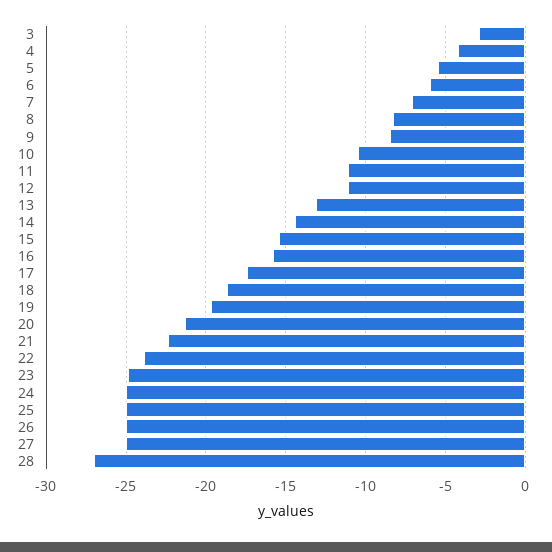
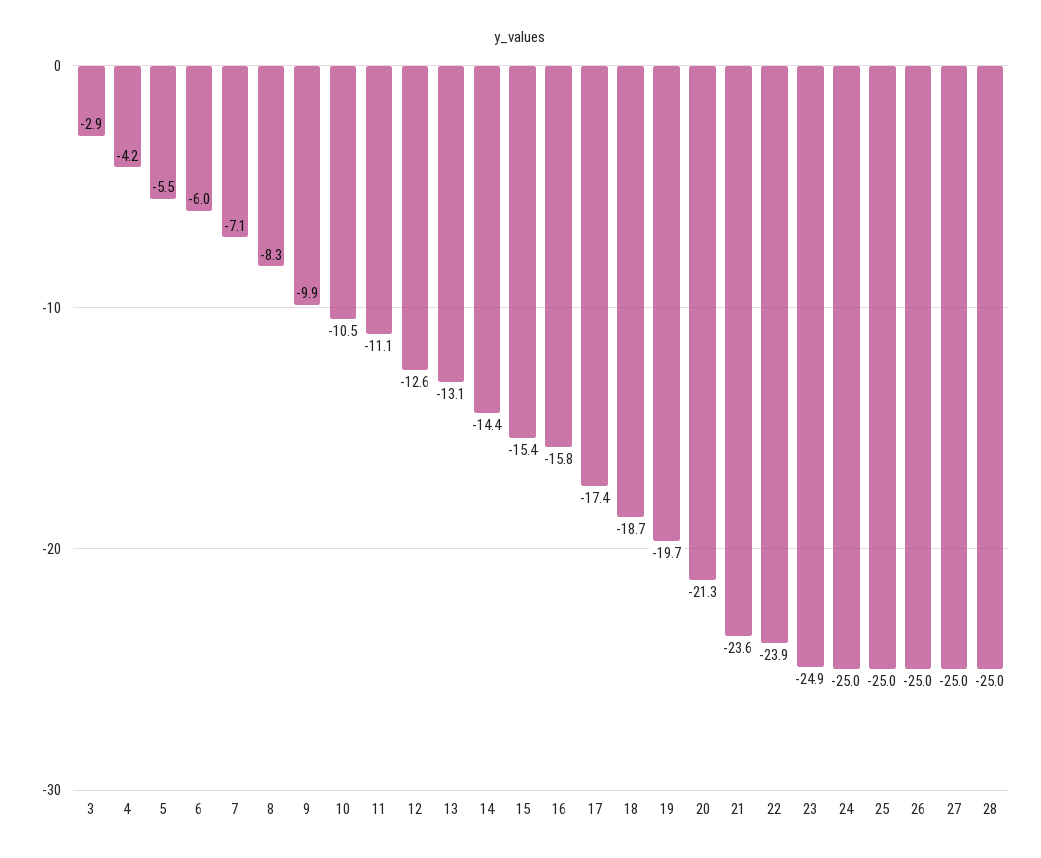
  {
    "3": -2.9,
    "4": -4.2,
    "5": -5.5,
    "6": -6,
    "7": -7.1,
    "8": -8.3,
-   "9": -8.5,
+   "9": -9.9,
    "10": -10.5,
    "11": -11.1,
-   "12": -11,
+   "12": -12.6,
    "13": -13.1,
    "14": -14.4,
    "15": -15.4,
    "16": -15.8,
    "17": -17.4,
    "18": -18.7,
    "19": -19.7,
    "20": -21.3,
-   "21": -22.5,
+   "21": -23.6,
    "22": -23.9,
    "23": -24.9,
    "24": -25,
    "25": -25,
    "26": -25,
    "27": -25,
-   "28": -27
+   "28": -25
  }

